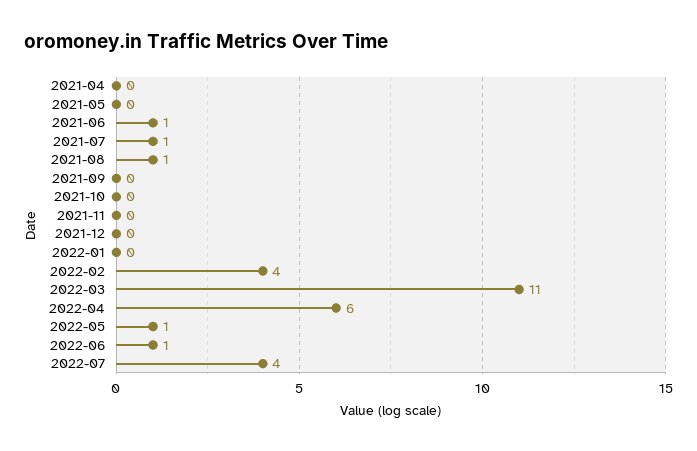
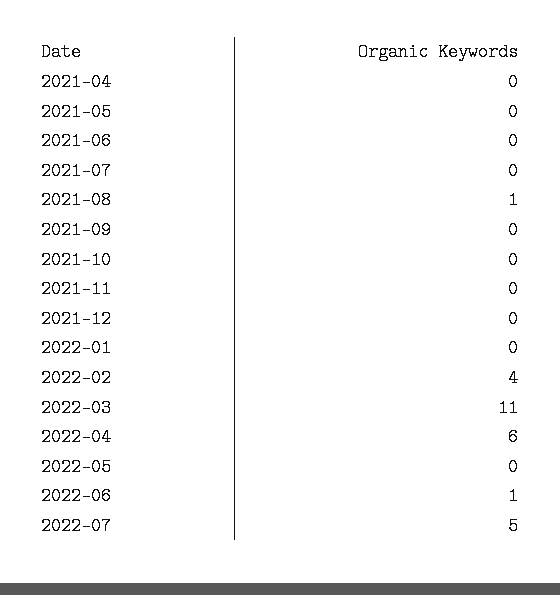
  {
    "2021-04": 0,
    "2021-05": 0,
-   "2021-06": 1,
+   "2021-06": 0,
-   "2021-07": 1,
+   "2021-07": 0,
    "2021-08": 1,
    "2021-09": 0,
    "2021-10": 0,
    "2021-11": 0,
    "2021-12": 0,
    "2022-01": 0,
    "2022-02": 4,
    "2022-03": 11,
    "2022-04": 6,
-   "2022-05": 1,
+   "2022-05": 0,
    "2022-06": 1,
-   "2022-07": 4
+   "2022-07": 5
  }

